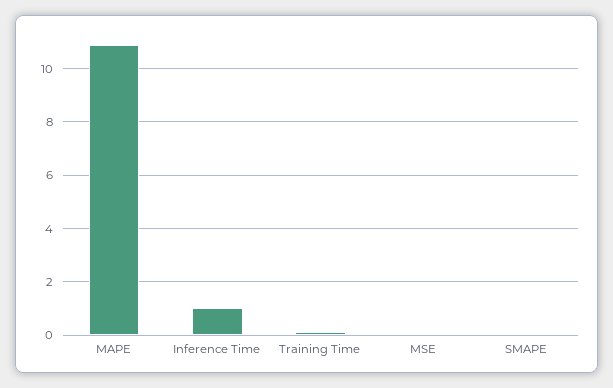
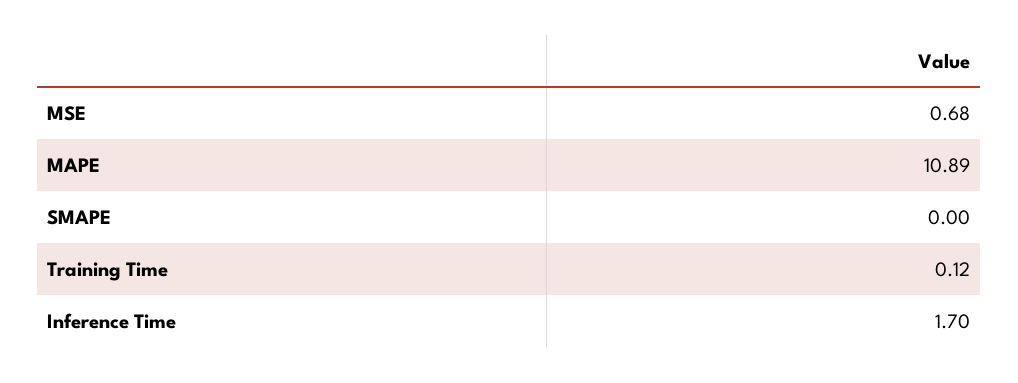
  {
    "MAPE": 10.89,
-   "Inference Time": 1,
+   "Inference Time": 1.7,
    "Training Time": 0.12,
-   "MSE": 0,
+   "MSE": 0.68,
    "SMAPE": 0
  }

